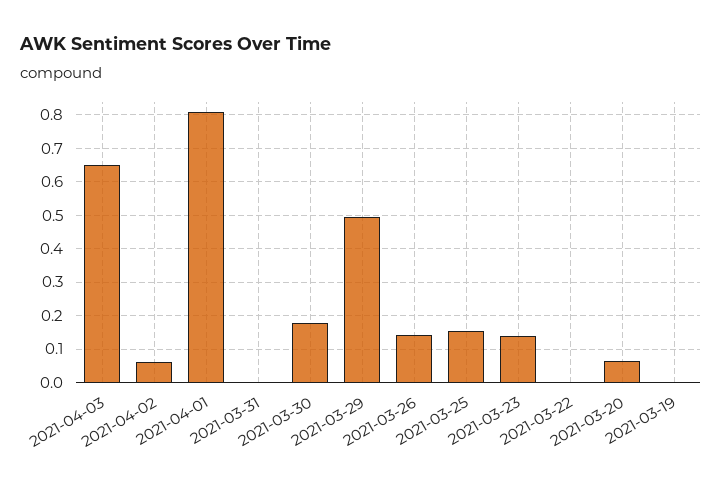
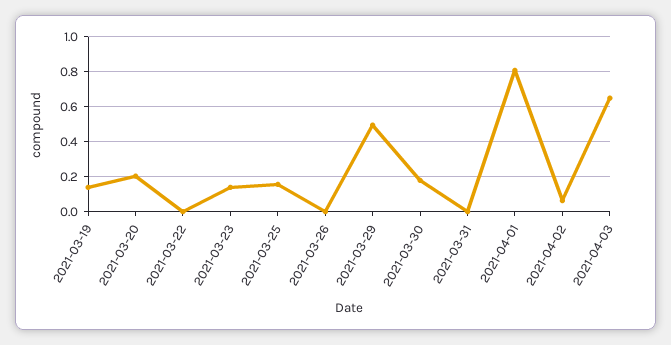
  {
    "2021-04-03": 0.64,
    "2021-04-02": 0.06,
    "2021-04-01": 0.8,
    "2021-03-31": 0,
    "2021-03-30": 0.18,
    "2021-03-29": 0.5,
-   "2021-03-26": 0.14,
+   "2021-03-26": 0,
    "2021-03-25": 0.16,
    "2021-03-23": 0.14,
    "2021-03-22": 0,
-   "2021-03-20": 0.06,
+   "2021-03-20": 0.2,
-   "2021-03-19": 0
+   "2021-03-19": 0.15
  }

